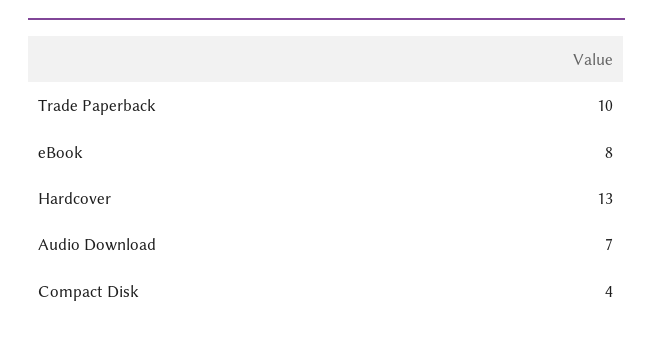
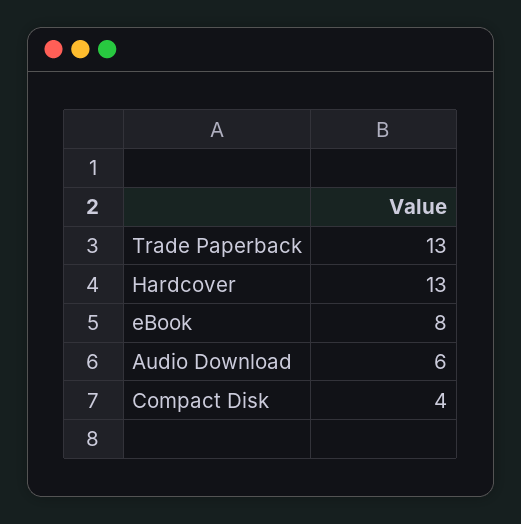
  {
-   "Trade Paperback": 10,
+   "Trade Paperback": 13,
    "eBook": 8,
    "Hardcover": 13,
-   "Audio Download": 7,
+   "Audio Download": 6,
    "Compact Disk": 4
  }

